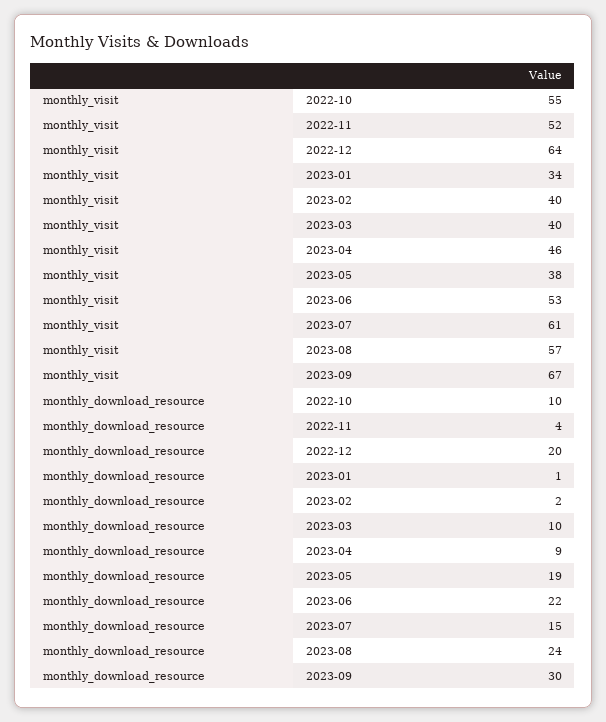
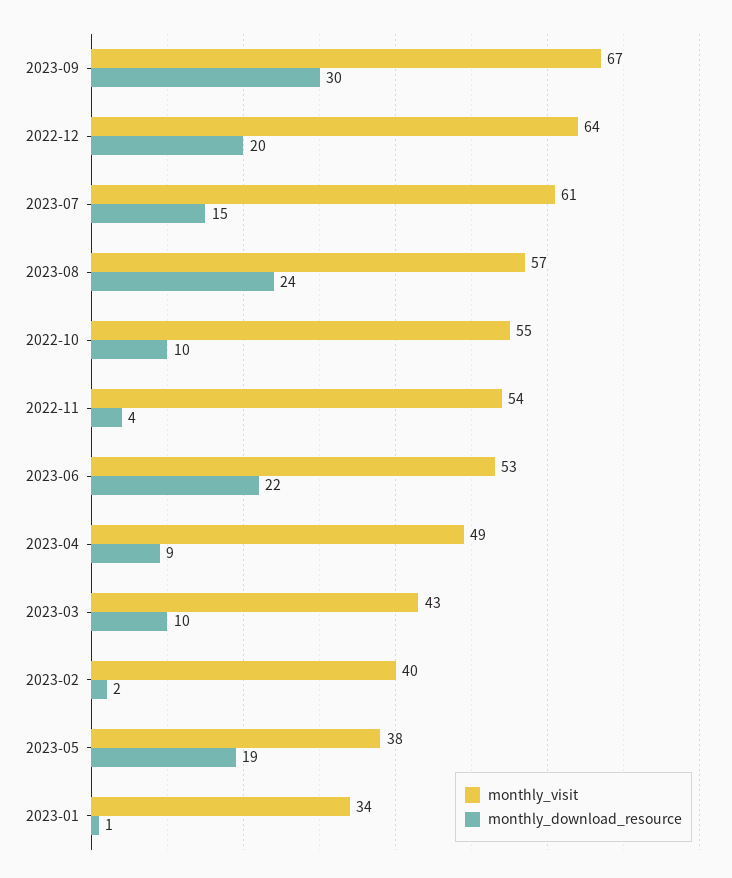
  {
    "monthly_visit": {
      "2022-10": 55,
-     "2022-11": 52,
+     "2022-11": 54,
      "2022-12": 64,
      "2023-01": 34,
      "2023-02": 40,
-     "2023-03": 40,
+     "2023-03": 43,
-     "2023-04": 46,
+     "2023-04": 49,
      "2023-05": 38,
      "2023-06": 53,
      "2023-07": 61,
      "2023-08": 57,
      "2023-09": 67
    },
    "monthly_download_resource": {
      "2022-10": 10,
      "2022-11": 4,
      "2022-12": 20,
      "2023-01": 1,
      "2023-02": 2,
      "2023-03": 10,
      "2023-04": 9,
      "2023-05": 19,
      "2023-06": 22,
      "2023-07": 15,
      "2023-08": 24,
      "2023-09": 30
    }
  }

